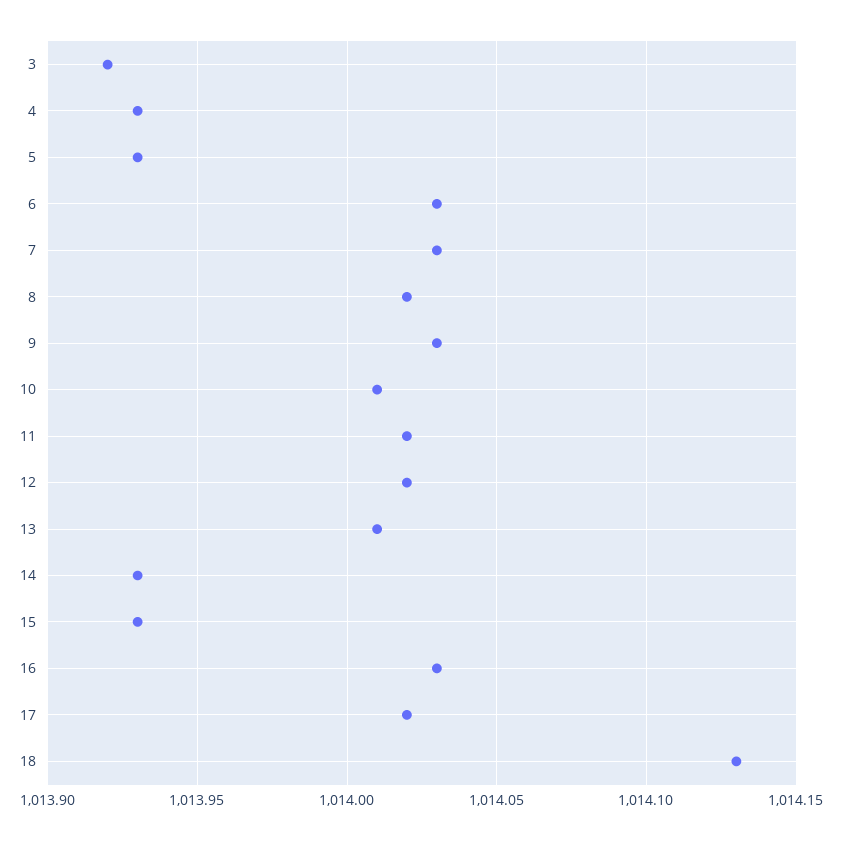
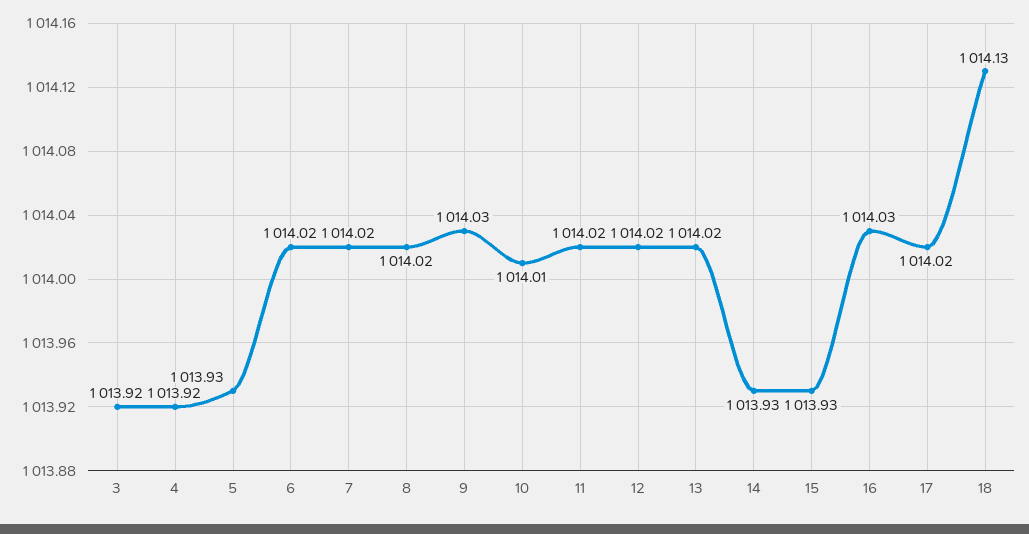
  {
    "3": 1013.92,
-   "4": 1013.93,
+   "4": 1013.92,
    "5": 1013.93,
-   "6": 1014.03,
+   "6": 1014.02,
-   "7": 1014.03,
+   "7": 1014.02,
    "8": 1014.02,
    "9": 1014.03,
    "10": 1014.01,
    "11": 1014.02,
    "12": 1014.02,
-   "13": 1014.01,
+   "13": 1014.02,
    "14": 1013.93,
    "15": 1013.93,
    "16": 1014.03,
    "17": 1014.02,
    "18": 1014.13
  }

